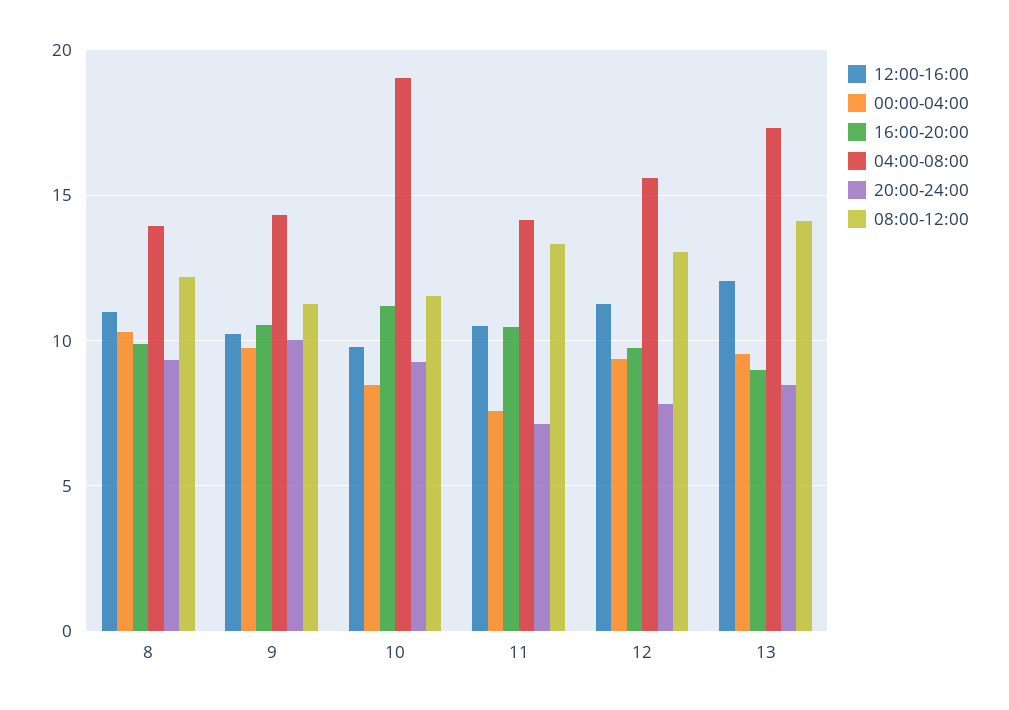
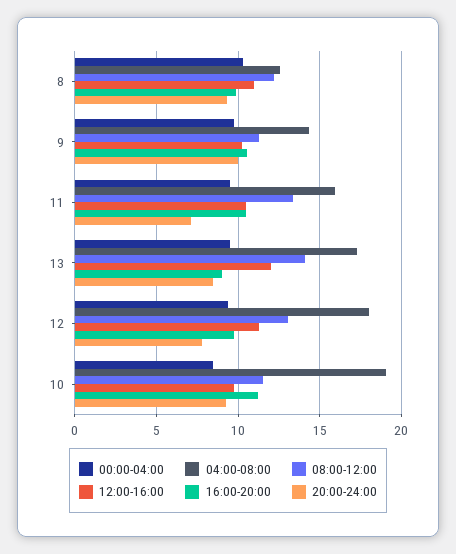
  {
    "12:00-16:00": {
      "8": 11,
      "9": 10,
      "10": 10,
      "11": 10.5,
      "12": 11.5,
      "13": 12
    },
    "00:00-04:00": {
      "8": 10.5,
      "9": 9.5,
      "10": 8.5,
-     "11": 7.5,
+     "11": 9.5,
      "12": 9.5,
      "13": 9.5
    },
    "16:00-20:00": {
      "8": 10,
      "9": 10.5,
      "10": 11,
      "11": 10.5,
      "12": 9.5,
      "13": 9
    },
    "04:00-08:00": {
-     "8": 14,
+     "8": 12.5,
      "9": 14.5,
      "10": 19,
-     "11": 14,
+     "11": 16,
-     "12": 15.5,
+     "12": 18,
      "13": 17.5
    },
    "20:00-24:00": {
      "8": 9.5,
      "9": 10,
      "10": 9.5,
      "11": 7,
      "12": 8,
      "13": 8.5
    },
    "08:00-12:00": {
      "8": 12,
      "9": 11.5,
      "10": 11.5,
      "11": 13.5,
      "12": 13,
      "13": 14
    }
  }

